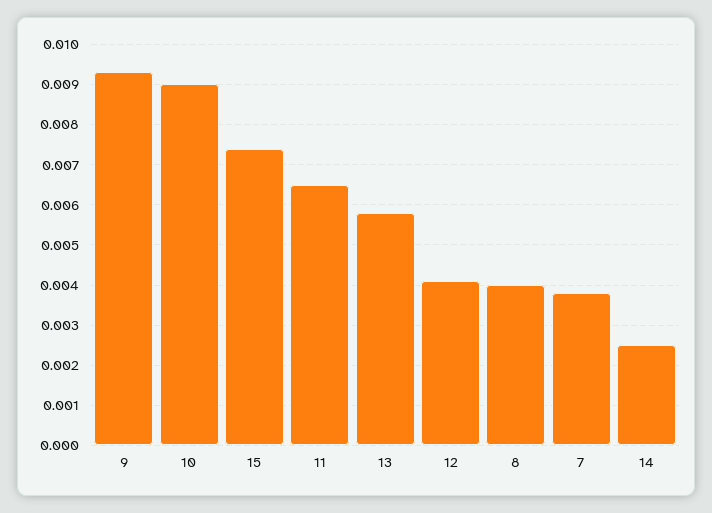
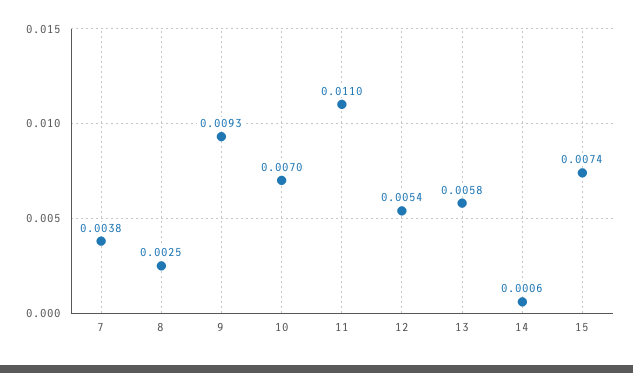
  {
    "9": 0.0093,
-   "10": 0.009,
+   "10": 0.007,
    "15": 0.0074,
-   "11": 0.0065,
+   "11": 0.011,
    "13": 0.0058,
-   "12": 0.004,
+   "12": 0.0054,
-   "8": 0.004,
+   "8": 0.0025,
    "7": 0.0038,
-   "14": 0.0025
+   "14": 0.0006
  }

